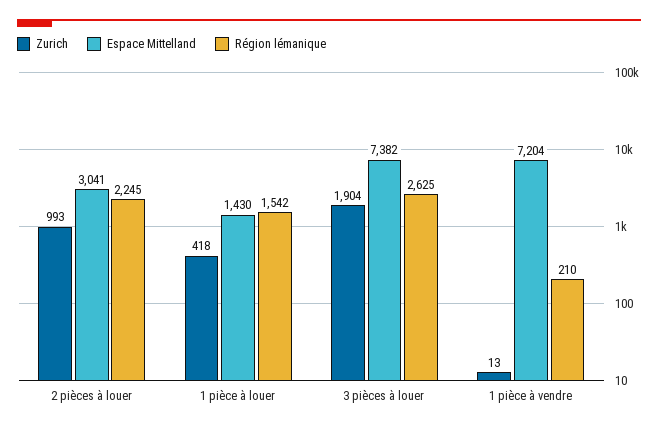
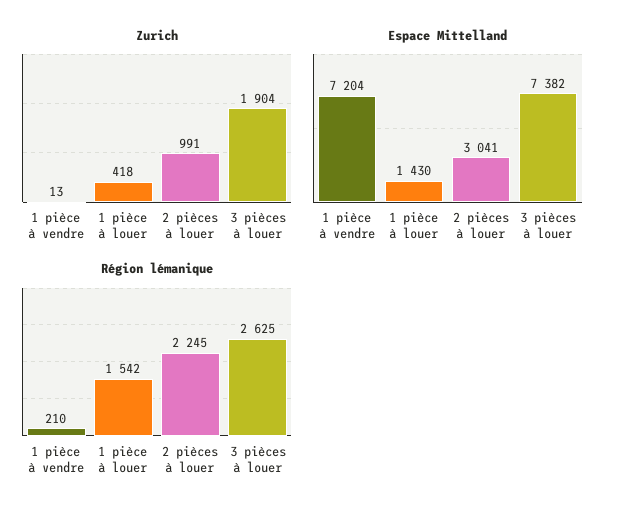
  {
    "Zurich": {
-     "2 pièces à louer": 993,
+     "2 pièces à louer": 991,
      "1 pièce à louer": 418,
      "3 pièces à louer": 1904,
      "1 pièce à vendre": 13
    },
    "Espace Mittelland": {
      "2 pièces à louer": 3041,
      "1 pièce à louer": 1430,
      "3 pièces à louer": 7382,
      "1 pièce à vendre": 7204
    },
    "Région lémanique": {
      "2 pièces à louer": 2245,
      "1 pièce à louer": 1542,
      "3 pièces à louer": 2625,
      "1 pièce à vendre": 210
    }
  }

